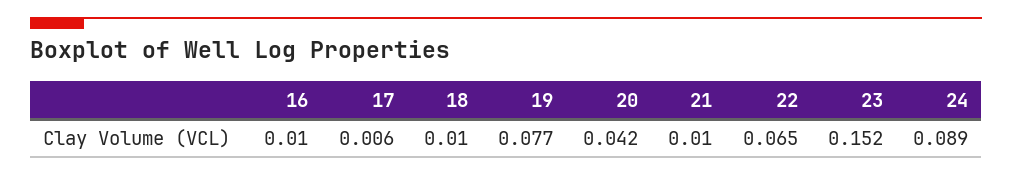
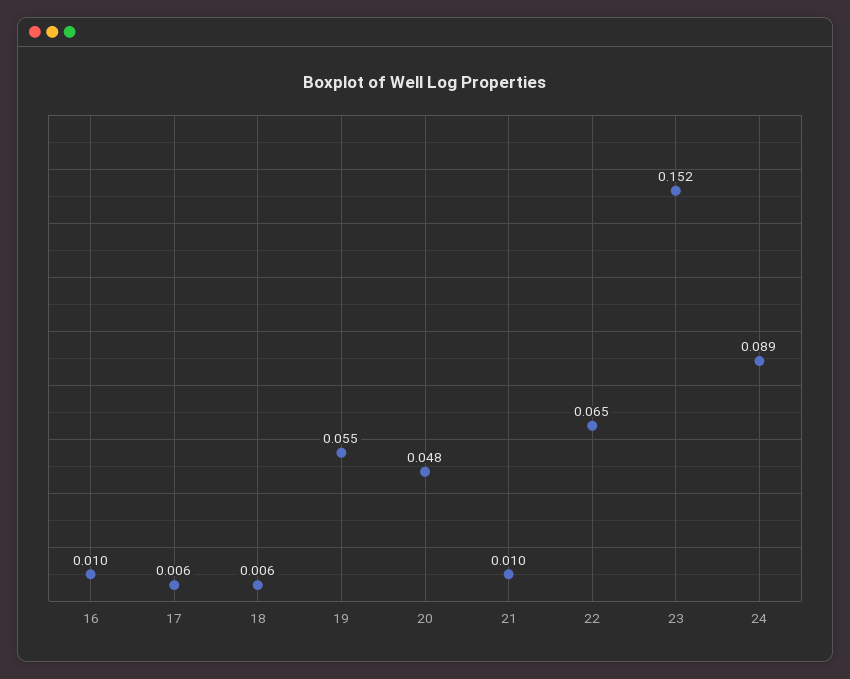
  {
    "16": 0.01,
    "17": 0.006,
-   "18": 0.01,
+   "18": 0.006,
-   "19": 0.077,
+   "19": 0.055,
-   "20": 0.042,
+   "20": 0.048,
    "21": 0.01,
    "22": 0.065,
    "23": 0.152,
    "24": 0.089
  }

